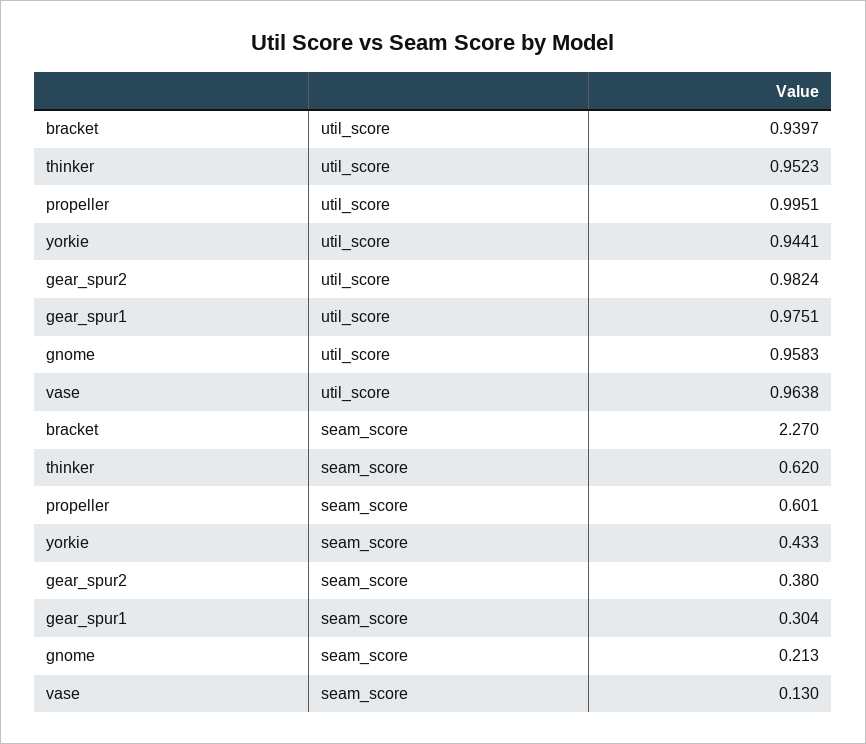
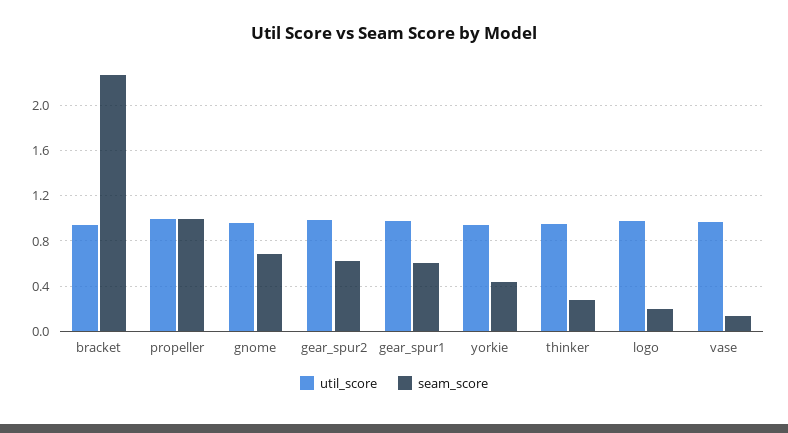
  {
    "util_score": {
      "bracket": 0.9397,
      "thinker": 0.9523,
      "propeller": 0.9951,
      "yorkie": 0.9441,
      "gear_spur2": 0.9824,
      "gear_spur1": 0.9751,
      "gnome": 0.9583,
-     "vase": 0.9638
+     "vase": 0.9638,
+     "logo": 1
    },
    "seam_score": {
      "bracket": 2.27,
-     "thinker": 0.62,
+     "thinker": 0.3,
-     "propeller": 0.601,
+     "propeller": 1,
      "yorkie": 0.433,
-     "gear_spur2": 0.38,
+     "gear_spur2": 0.6,
-     "gear_spur1": 0.304,
+     "gear_spur1": 0.6,
-     "gnome": 0.213,
+     "gnome": 0.7,
-     "vase": 0.13
+     "vase": 0.13,
+     "logo": 0.2
    }
  }

